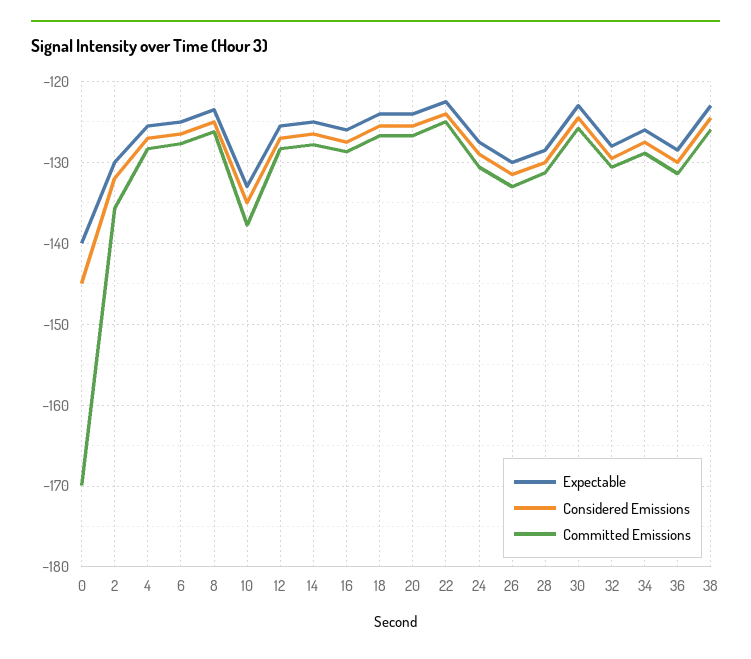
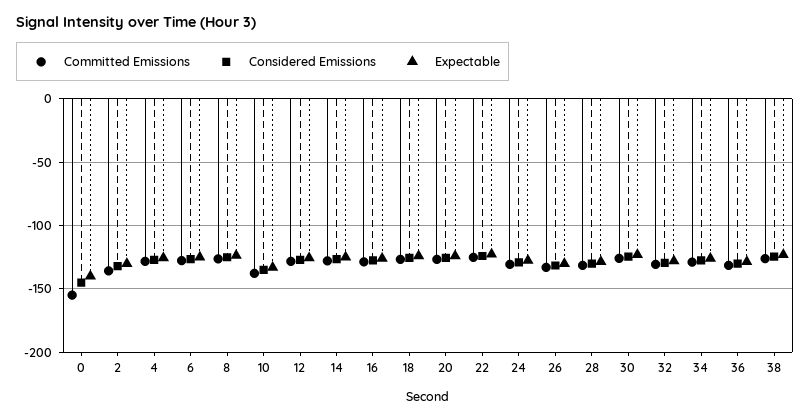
  {
    "Expectable": {
      "0": -140,
      "2": -130,
      "4": -126,
      "6": -125,
      "8": -124,
      "10": -133,
      "12": -126,
      "14": -125,
      "16": -126,
      "18": -124,
      "20": -124,
      "22": -123,
      "24": -128,
      "26": -130,
      "28": -129,
      "30": -123,
      "32": -128,
      "34": -126,
      "36": -129,
      "38": -123
    },
    "Considered Emissions": {
      "0": -145,
      "2": -132,
      "4": -127,
      "6": -127,
      "8": -125,
      "10": -135,
      "12": -127,
      "14": -127,
      "16": -128,
      "18": -126,
      "20": -126,
      "22": -124,
      "24": -129,
      "26": -132,
      "28": -130,
      "30": -125,
      "32": -130,
      "34": -128,
      "36": -130,
      "38": -125
    },
    "Committed Emissions": {
-     "0": -170,
+     "0": -155,
      "2": -136,
      "4": -128,
      "6": -128,
      "8": -126,
      "10": -138,
      "12": -128,
      "14": -128,
      "16": -129,
      "18": -127,
      "20": -127,
      "22": -125,
      "24": -131,
      "26": -133,
      "28": -131,
      "30": -126,
      "32": -131,
      "34": -129,
      "36": -131,
      "38": -126
    }
  }

